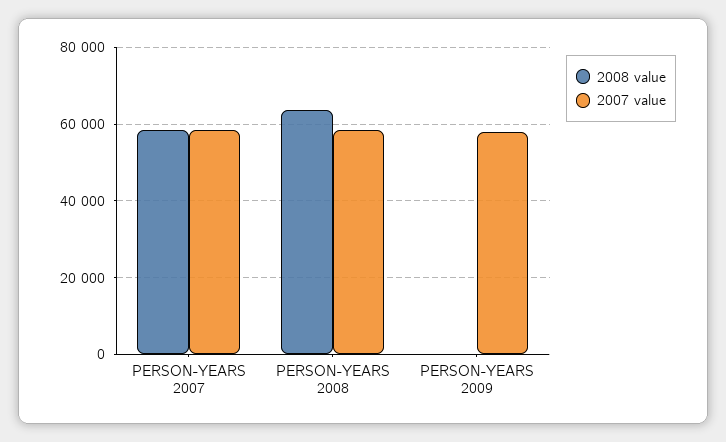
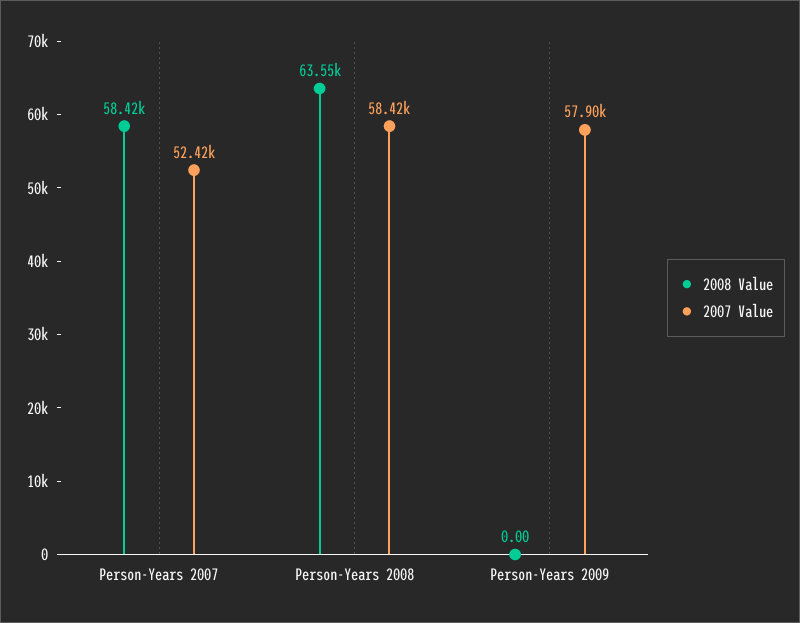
  {
    "2008 value": {
      "PERSON-YEARS 2007": 58420,
      "PERSON-YEARS 2008": 63550,
      "PERSON-YEARS 2009": 0
    },
    "2007 value": {
-     "PERSON-YEARS 2007": 58000,
+     "PERSON-YEARS 2007": 52420,
      "PERSON-YEARS 2008": 58420,
      "PERSON-YEARS 2009": 57900
    }
  }

